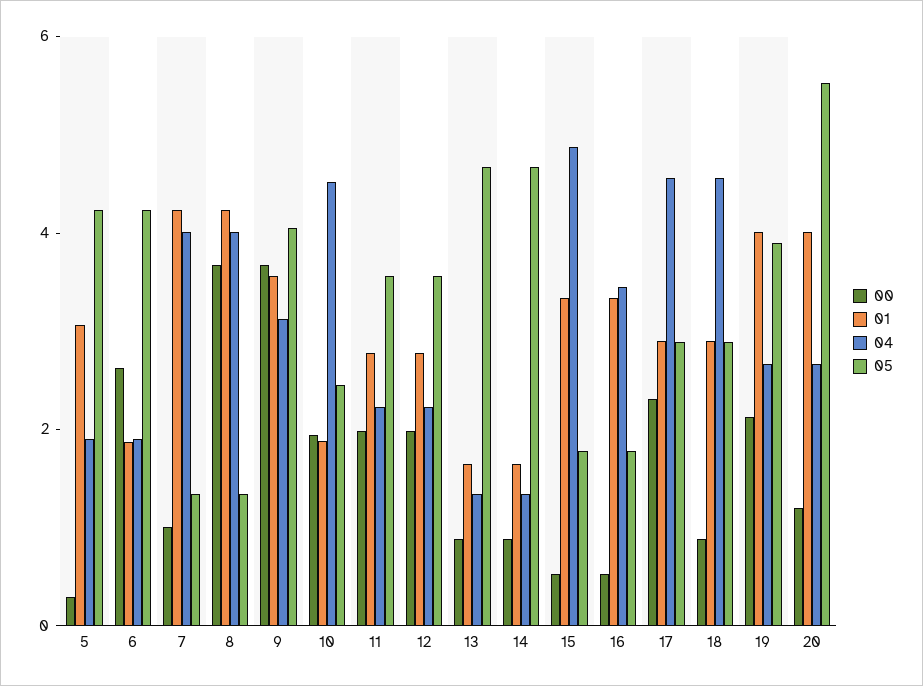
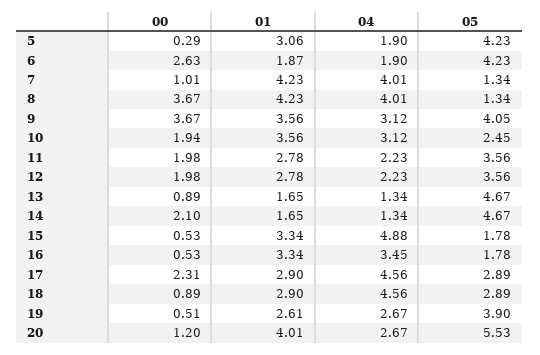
  {
    "00": {
      "5": 0.29,
      "6": 2.63,
      "7": 1.01,
      "8": 3.67,
      "9": 3.67,
      "10": 1.94,
      "11": 1.98,
      "12": 1.98,
      "13": 0.89,
-     "14": 1,
+     "14": 2.1,
      "15": 0.53,
      "16": 0.53,
      "17": 2.31,
      "18": 0.89,
-     "19": 2,
+     "19": 0.51,
      "20": 1.2
    },
    "01": {
      "5": 3.06,
      "6": 1.87,
      "7": 4.23,
      "8": 4.23,
      "9": 3.56,
-     "10": 2,
+     "10": 3.56,
      "11": 2.78,
      "12": 2.78,
      "13": 1.65,
      "14": 1.65,
      "15": 3.34,
      "16": 3.34,
      "17": 2.9,
      "18": 2.9,
-     "19": 4,
+     "19": 2.61,
      "20": 4.01
    },
    "04": {
      "5": 1.9,
      "6": 1.9,
      "7": 4.01,
      "8": 4.01,
      "9": 3.12,
-     "10": 4.5,
+     "10": 3.12,
      "11": 2.23,
      "12": 2.23,
      "13": 1.34,
      "14": 1.34,
      "15": 4.88,
      "16": 3.45,
      "17": 4.56,
      "18": 4.56,
      "19": 2.67,
      "20": 2.67
    },
    "05": {
      "5": 4.23,
      "6": 4.23,
      "7": 1.34,
      "8": 1.34,
      "9": 4.05,
      "10": 2.45,
      "11": 3.56,
      "12": 3.56,
      "13": 4.67,
      "14": 4.67,
      "15": 1.78,
      "16": 1.78,
      "17": 2.89,
      "18": 2.89,
      "19": 3.9,
      "20": 5.53
    }
  }

